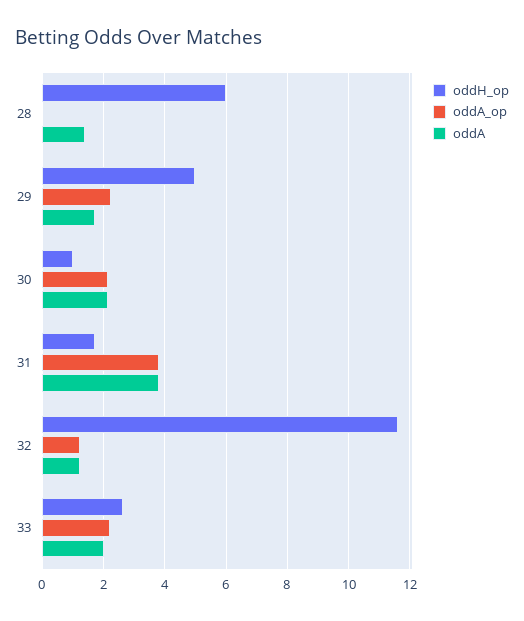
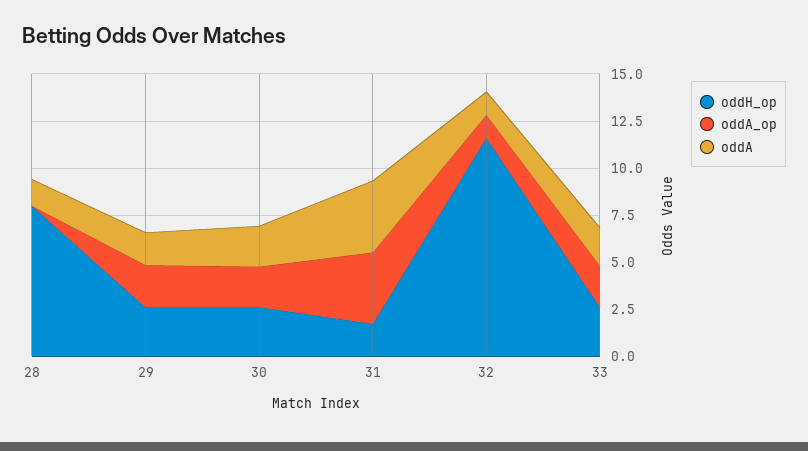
  {
    "oddH_op": {
-     "28": 6,
+     "28": 8,
-     "29": 5,
+     "29": 2.5,
-     "30": 1,
+     "30": 2.5,
      "31": 1.8,
      "32": 11.6,
      "33": 2.6
    },
    "oddA_op": {
      "28": 0,
      "29": 2.2,
      "30": 2.2,
      "31": 3.8,
      "32": 1.2,
      "33": 2.2
    },
    "oddA": {
      "28": 1.4,
      "29": 1.8,
      "30": 2.2,
      "31": 3.8,
      "32": 1.2,
      "33": 2
    }
  }

